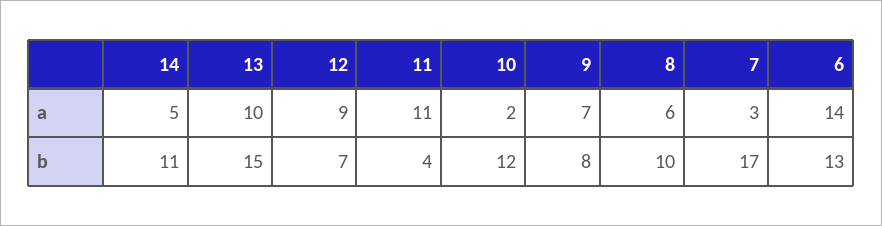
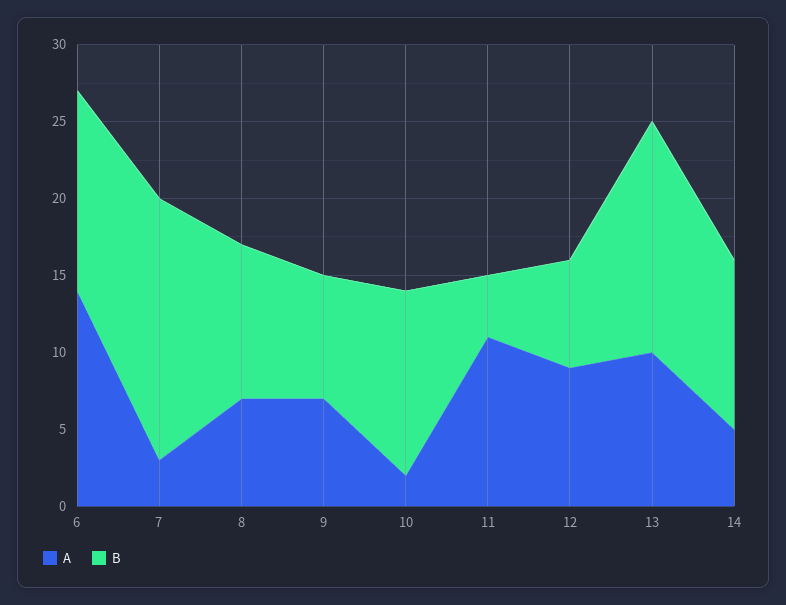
  {
    "a": {
      "14": 5,
      "13": 10,
      "12": 9,
      "11": 11,
      "10": 2,
      "9": 7,
-     "8": 6,
+     "8": 7,
      "7": 3,
      "6": 14
    },
    "b": {
      "14": 11,
      "13": 15,
      "12": 7,
      "11": 4,
      "10": 12,
      "9": 8,
      "8": 10,
      "7": 17,
      "6": 13
    }
  }

